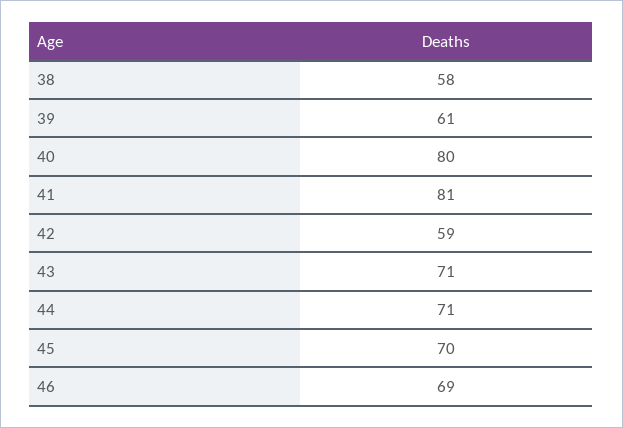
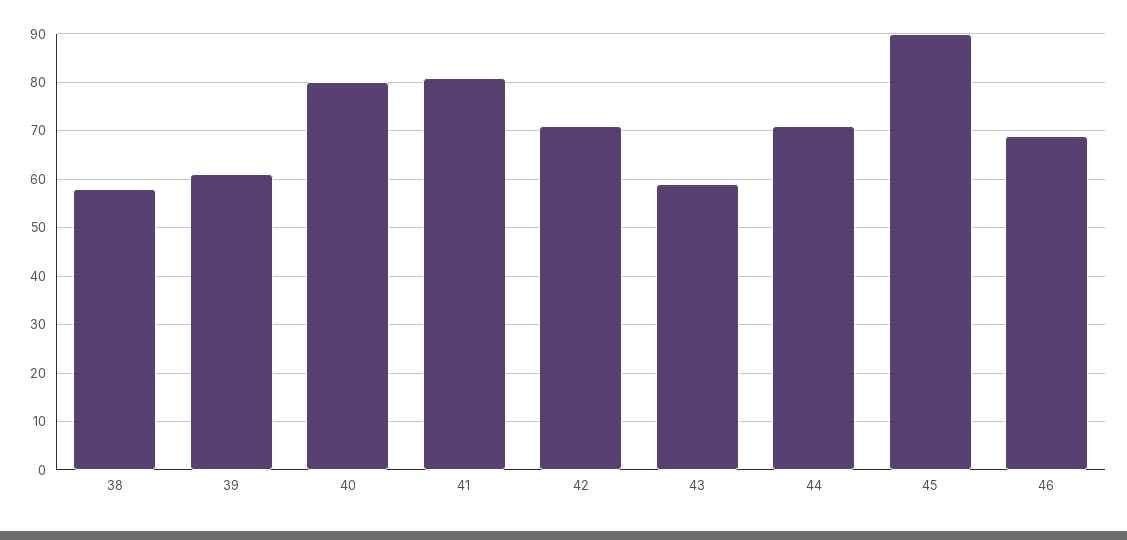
  {
    "38": 58,
    "39": 61,
    "40": 80,
    "41": 81,
-   "42": 59,
+   "42": 70,
-   "43": 71,
+   "43": 60,
    "44": 71,
-   "45": 70,
+   "45": 90,
    "46": 69
  }

